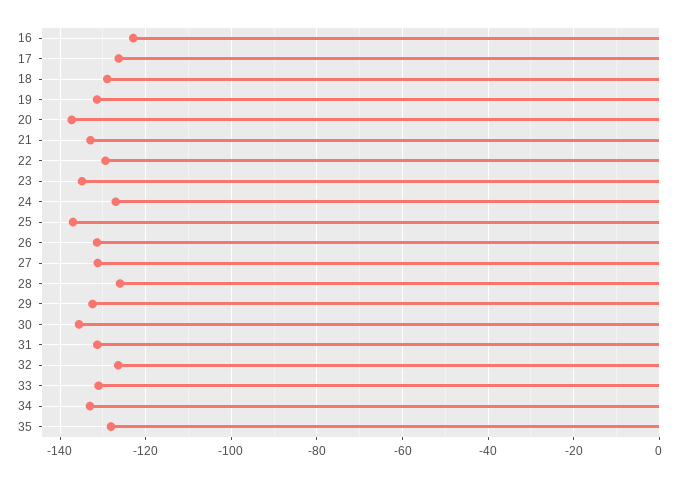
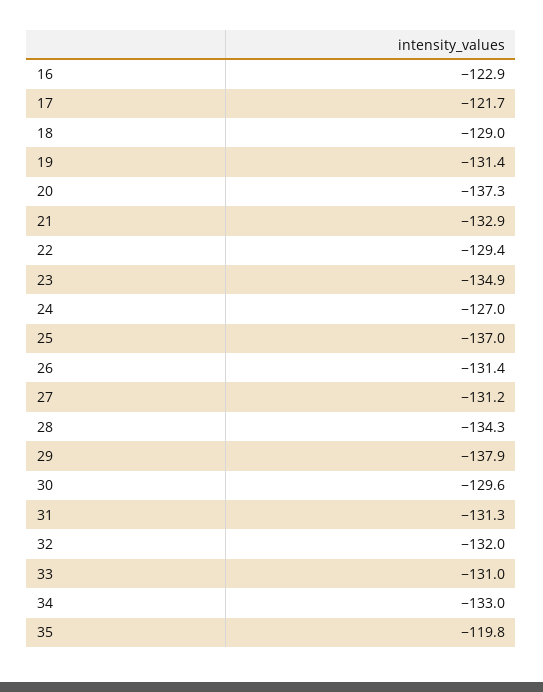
  {
    "16": -122.9,
-   "17": -126,
+   "17": -121.7,
    "18": -129,
    "19": -131.4,
    "20": -137.3,
    "21": -132.9,
    "22": -129.4,
    "23": -134.9,
    "24": -127,
    "25": -137,
    "26": -131.4,
    "27": -131.2,
-   "28": -126,
+   "28": -134.3,
-   "29": -132,
+   "29": -137.9,
-   "30": -136,
+   "30": -129.6,
    "31": -131.3,
-   "32": -126,
+   "32": -132,
    "33": -131,
    "34": -133,
-   "35": -128
+   "35": -119.8
  }

